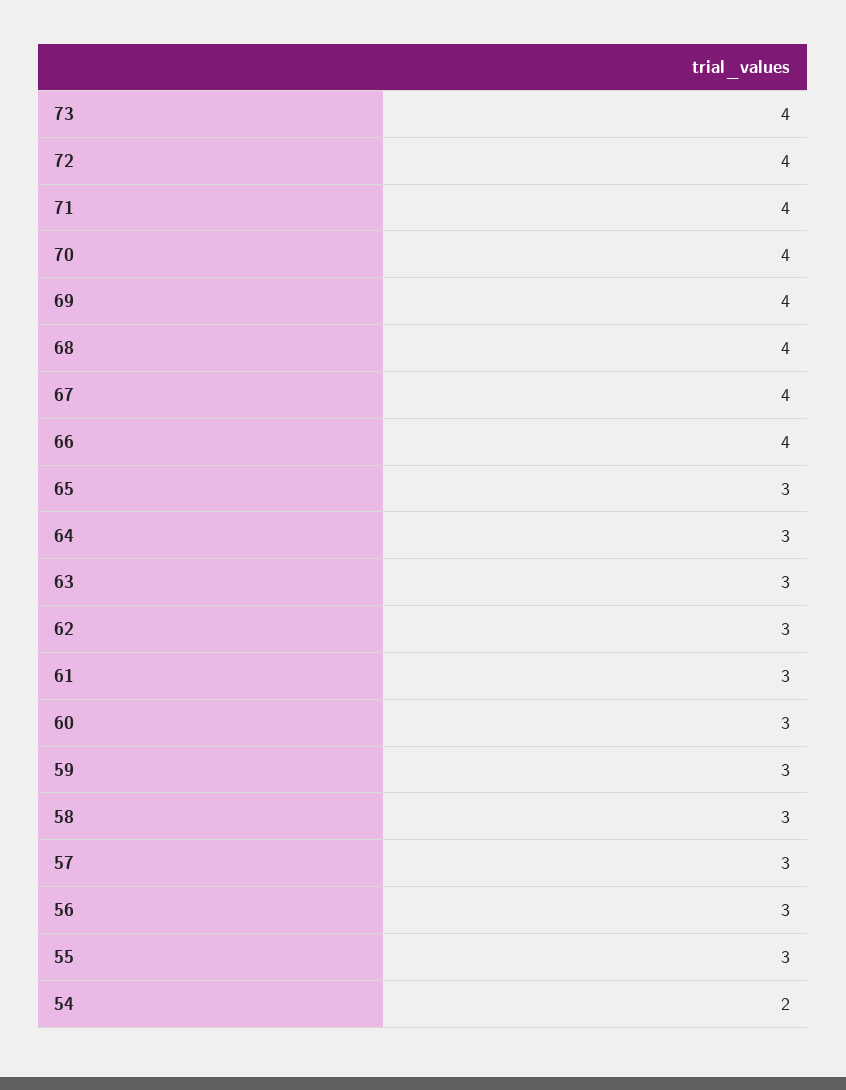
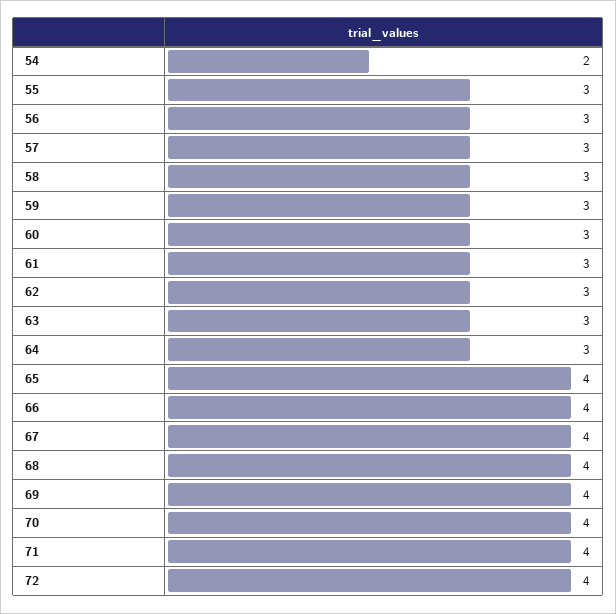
  {
-   "73": 4,
    "72": 4,
    "71": 4,
    "70": 4,
    "69": 4,
    "68": 4,
    "67": 4,
    "66": 4,
-   "65": 3,
+   "65": 4,
    "64": 3,
    "63": 3,
    "62": 3,
    "61": 3,
    "60": 3,
    "59": 3,
    "58": 3,
    "57": 3,
    "56": 3,
    "55": 3,
    "54": 2
  }

